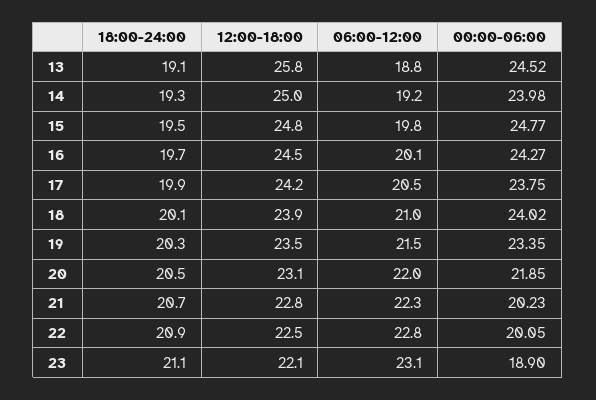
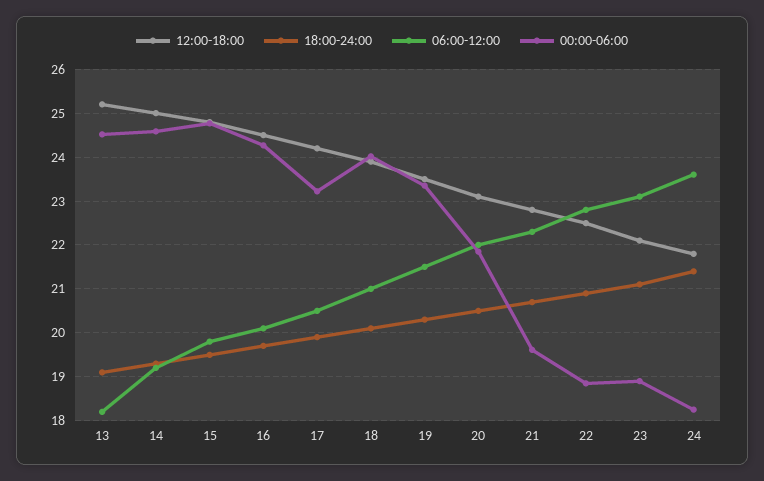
  {
    "18:00-24:00": {
      "13": 19.1,
      "14": 19.3,
      "15": 19.5,
      "16": 19.7,
      "17": 19.9,
      "18": 20.1,
      "19": 20.3,
      "20": 20.5,
      "21": 20.7,
      "22": 20.9,
-     "23": 21.1
+     "23": 21.1,
+     "24": 21.4
    },
    "12:00-18:00": {
-     "13": 25.8,
+     "13": 25.2,
      "14": 25,
      "15": 24.8,
      "16": 24.5,
      "17": 24.2,
      "18": 23.9,
      "19": 23.5,
      "20": 23.1,
      "21": 22.8,
      "22": 22.5,
-     "23": 22.1
+     "23": 22.1,
+     "24": 21.8
    },
    "06:00-12:00": {
-     "13": 18.8,
+     "13": 18.2,
      "14": 19.2,
      "15": 19.8,
      "16": 20.1,
      "17": 20.5,
      "18": 21,
      "19": 21.5,
      "20": 22,
      "21": 22.3,
      "22": 22.8,
-     "23": 23.1
+     "23": 23.1,
+     "24": 23.6
    },
    "00:00-06:00": {
      "13": 24.52,
-     "14": 23.98,
+     "14": 24.6,
      "15": 24.77,
      "16": 24.27,
-     "17": 23.75,
+     "17": 23.2,
      "18": 24.02,
      "19": 23.35,
      "20": 21.85,
-     "21": 20.23,
+     "21": 19.6,
-     "22": 20.05,
+     "22": 18.8,
-     "23": 18.9
+     "23": 18.9,
+     "24": 18.2
    }
  }

